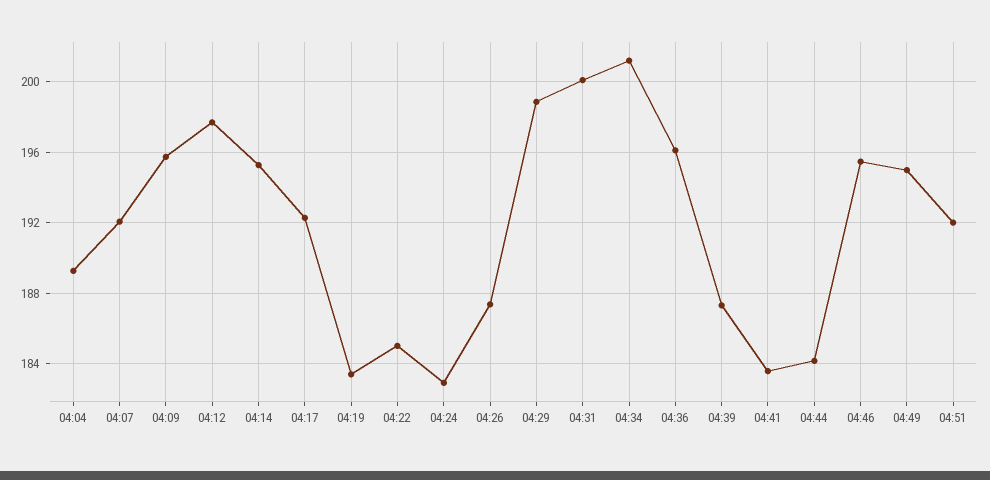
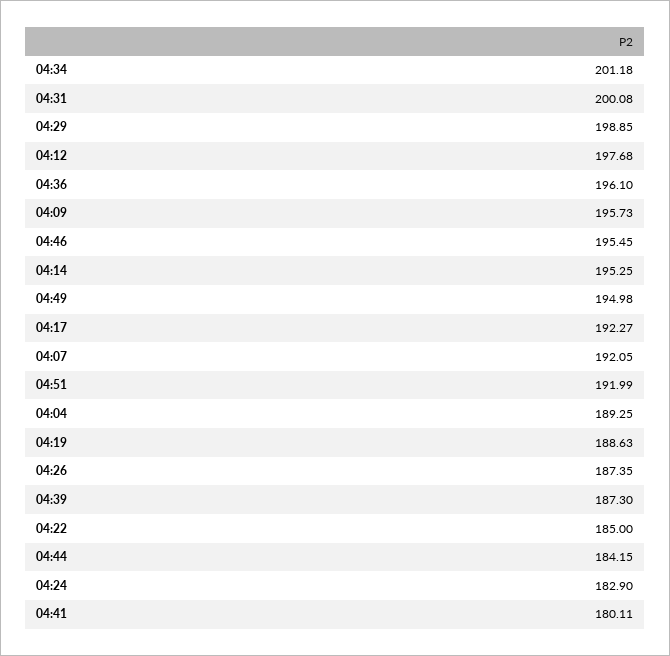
  {
    "04:04": 189.25,
    "04:07": 192.05,
    "04:09": 195.73,
    "04:12": 197.68,
    "04:14": 195.25,
    "04:17": 192.27,
-   "04:19": 183.5,
+   "04:19": 188.63,
    "04:22": 185,
    "04:24": 182.9,
    "04:26": 187.35,
    "04:29": 198.85,
    "04:31": 200.08,
    "04:34": 201.18,
    "04:36": 196.1,
    "04:39": 187.3,
-   "04:41": 183.5,
+   "04:41": 180.11,
    "04:44": 184.15,
    "04:46": 195.45,
    "04:49": 194.98,
    "04:51": 191.99
  }

